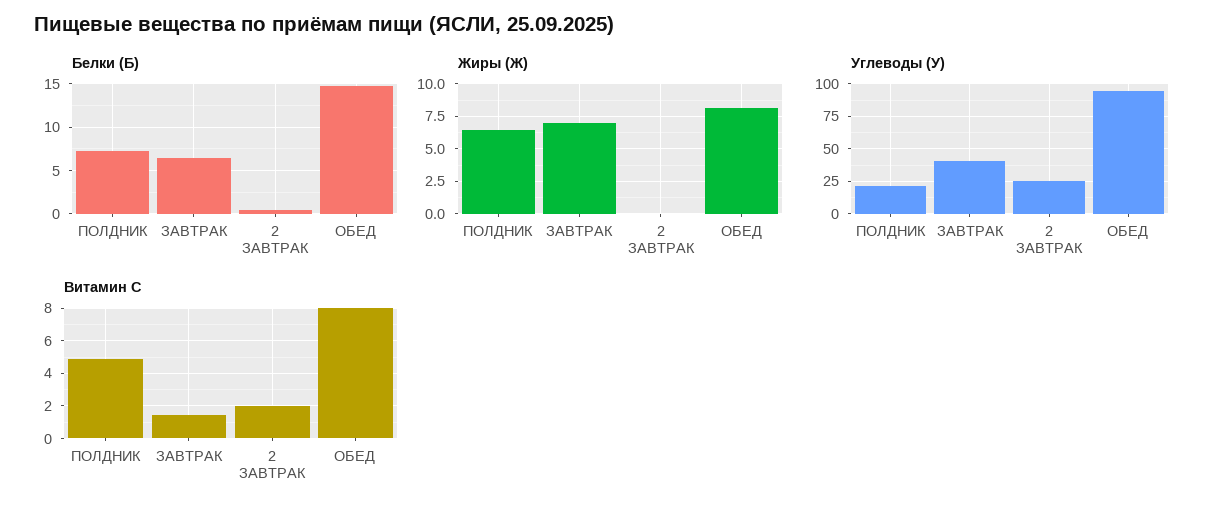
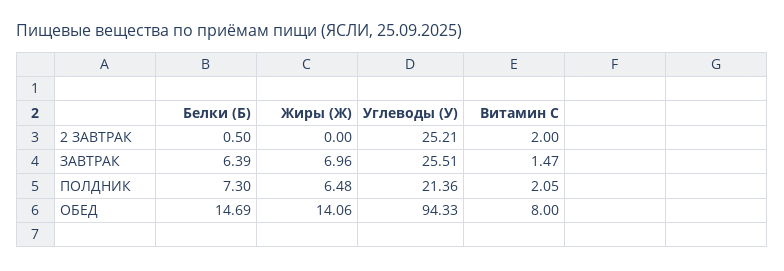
  {
    "Белки (Б)": {
      "ПОЛДНИК": 7.3,
      "ЗАВТРАК": 6.39,
      "2 ЗАВТРАК": 0.5,
      "ОБЕД": 14.69
    },
    "Жиры (Ж)": {
      "ПОЛДНИК": 6.48,
      "ЗАВТРАК": 6.96,
      "2 ЗАВТРАК": 0,
-     "ОБЕД": 8
+     "ОБЕД": 14.06
    },
    "Углеводы (У)": {
      "ПОЛДНИК": 21.36,
-     "ЗАВТРАК": 40,
+     "ЗАВТРАК": 25.51,
      "2 ЗАВТРАК": 25.21,
      "ОБЕД": 94.33
    },
    "Витамин С": {
-     "ПОЛДНИК": 5,
+     "ПОЛДНИК": 2.05,
      "ЗАВТРАК": 1.47,
      "2 ЗАВТРАК": 2,
      "ОБЕД": 8
    }
  }

